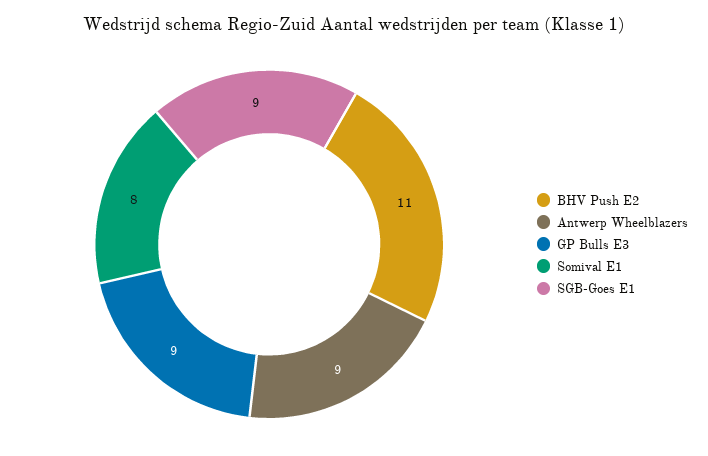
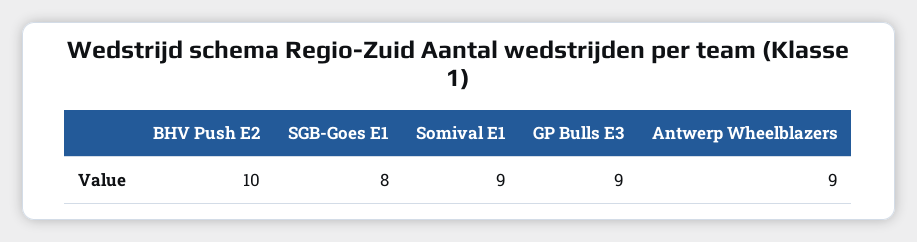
  {
-   "BHV Push E2": 11,
+   "BHV Push E2": 10,
    "Antwerp Wheelblazers": 9,
    "GP Bulls E3": 9,
-   "Somival E1": 8,
+   "Somival E1": 9,
-   "SGB-Goes E1": 9
+   "SGB-Goes E1": 8
  }

